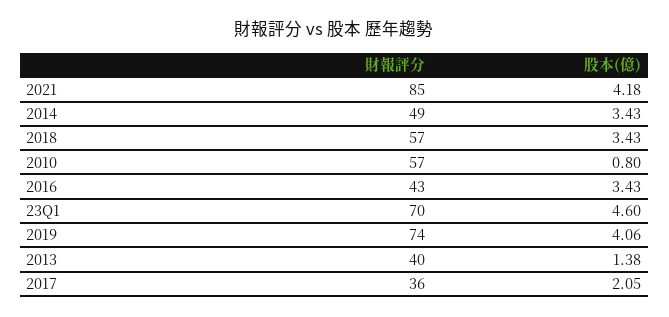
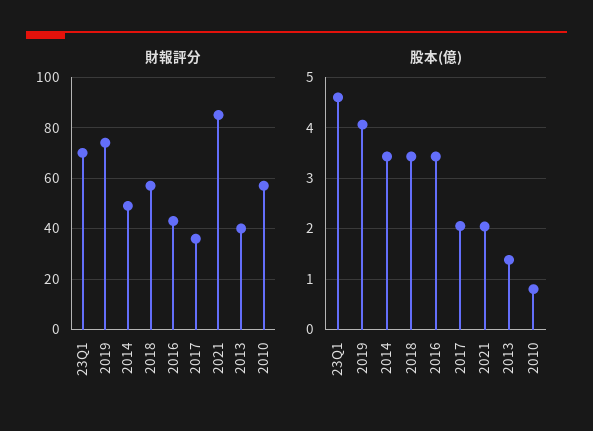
  {
    "財報評分": {
      "2021": 85,
      "2014": 49,
      "2018": 57,
      "2010": 57,
      "2016": 43,
      "23Q1": 70,
      "2019": 74,
      "2013": 40,
      "2017": 36
    },
    "股本(億)": {
-     "2021": 4.18,
+     "2021": 2,
      "2014": 3.43,
      "2018": 3.43,
      "2010": 0.8,
      "2016": 3.43,
      "23Q1": 4.6,
      "2019": 4.06,
      "2013": 1.38,
      "2017": 2.05
    }
  }

